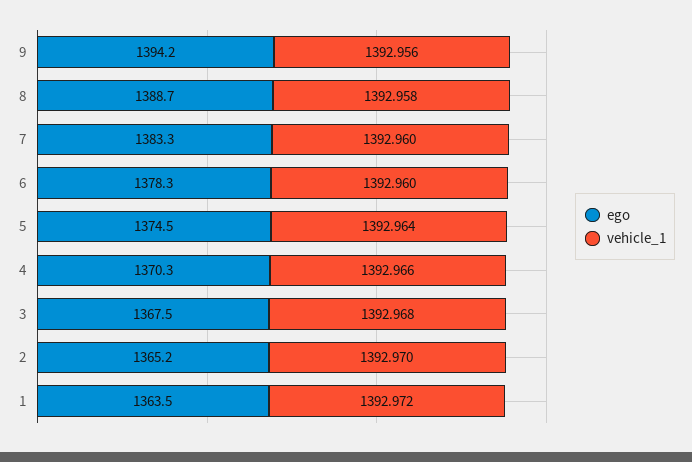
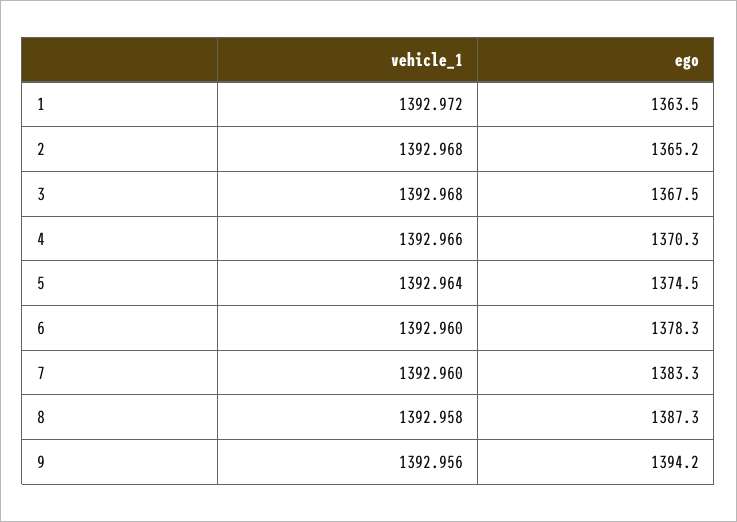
  {
    "ego": {
      "9": 1394.2,
-     "8": 1388.7,
+     "8": 1387.3,
      "7": 1383.3,
      "6": 1378.3,
      "5": 1374.5,
      "4": 1370.3,
      "3": 1367.5,
      "2": 1365.2,
      "1": 1363.5
    },
    "vehicle_1": {
      "9": 1392.956,
      "8": 1392.958,
      "7": 1392.96,
      "6": 1392.96,
      "5": 1392.964,
      "4": 1392.966,
      "3": 1392.968,
-     "2": 1392.97,
+     "2": 1392.968,
      "1": 1392.972
    }
  }

